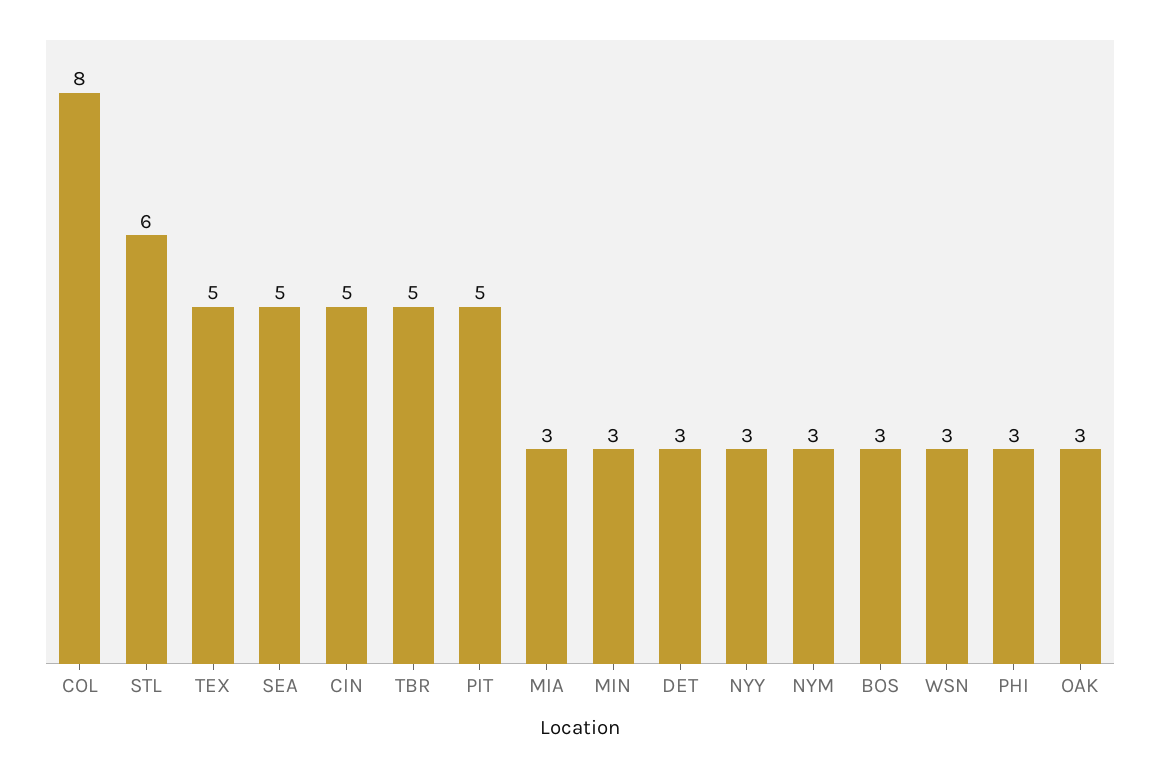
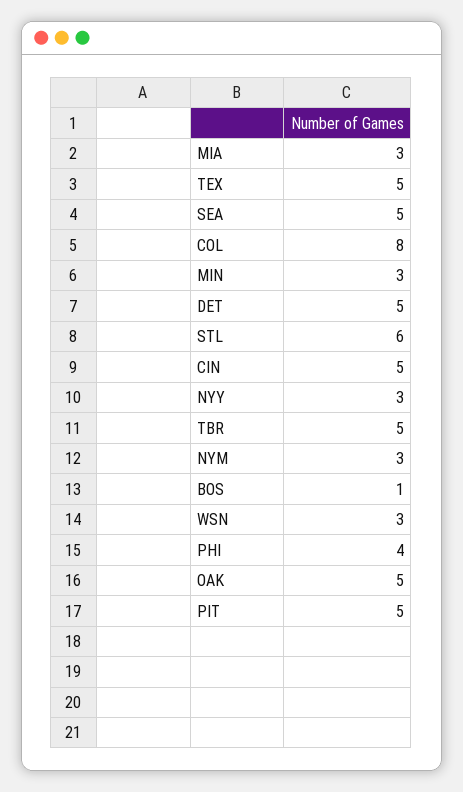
  {
    "COL": 8,
    "STL": 6,
    "TEX": 5,
    "SEA": 5,
    "CIN": 5,
    "TBR": 5,
    "PIT": 5,
    "MIA": 3,
    "MIN": 3,
-   "DET": 3,
+   "DET": 5,
    "NYY": 3,
    "NYM": 3,
-   "BOS": 3,
+   "BOS": 1,
    "WSN": 3,
-   "PHI": 3,
+   "PHI": 4,
-   "OAK": 3
+   "OAK": 5
  }

